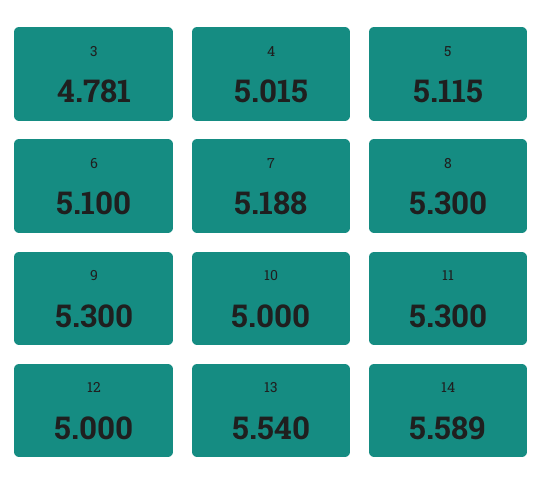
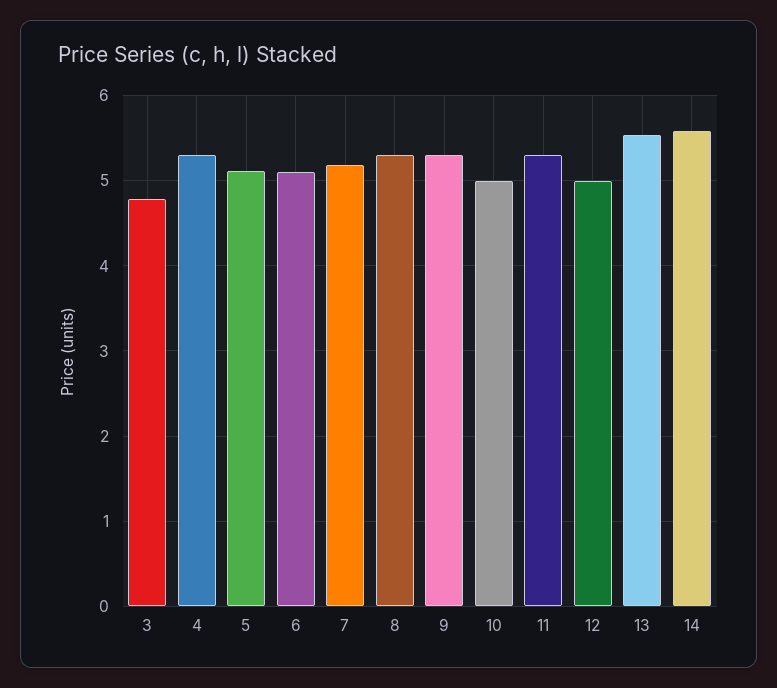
  {
    "3": 4.781,
-   "4": 5.015,
+   "4": 5.3,
    "5": 5.115,
    "6": 5.1,
    "7": 5.188,
    "8": 5.3,
    "9": 5.3,
    "10": 5,
    "11": 5.3,
    "12": 5,
    "13": 5.54,
    "14": 5.589
  }

